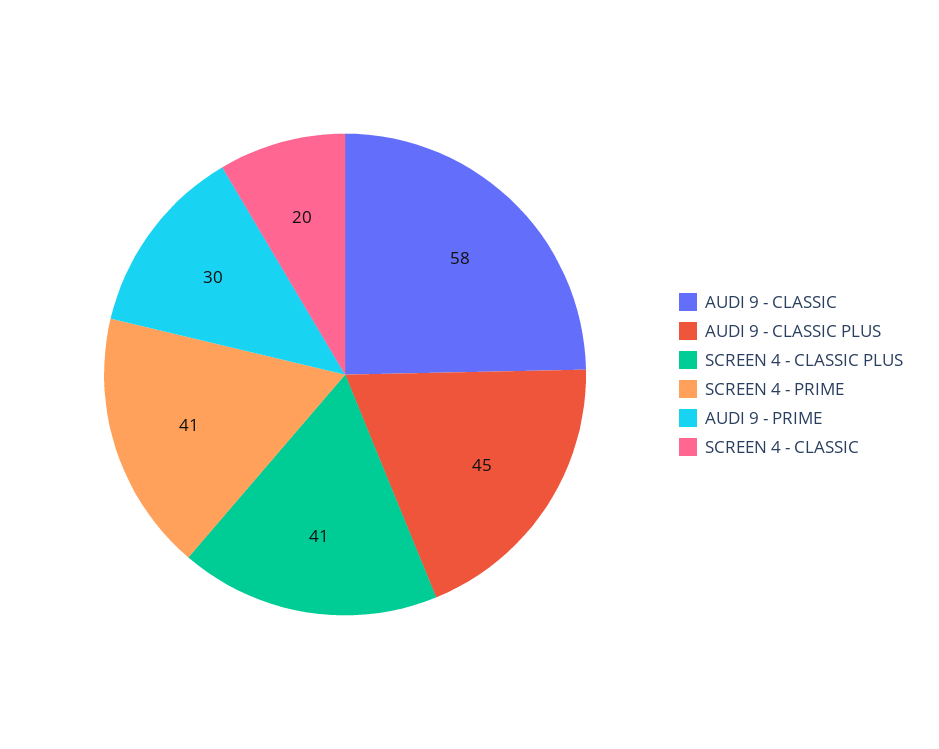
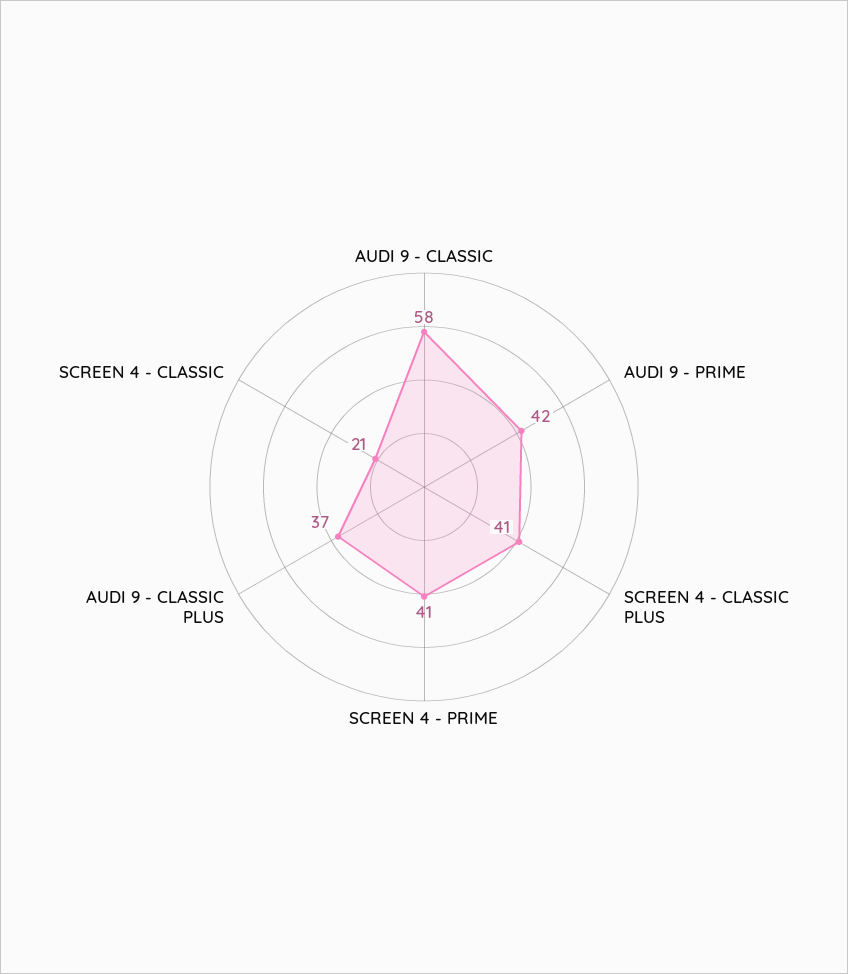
  {
    "AUDI 9 - CLASSIC": 58,
-   "AUDI 9 - CLASSIC PLUS": 45,
+   "AUDI 9 - CLASSIC PLUS": 37,
    "SCREEN 4 - CLASSIC PLUS": 41,
    "SCREEN 4 - PRIME": 41,
-   "AUDI 9 - PRIME": 30,
+   "AUDI 9 - PRIME": 42,
-   "SCREEN 4 - CLASSIC": 20
+   "SCREEN 4 - CLASSIC": 21
  }

